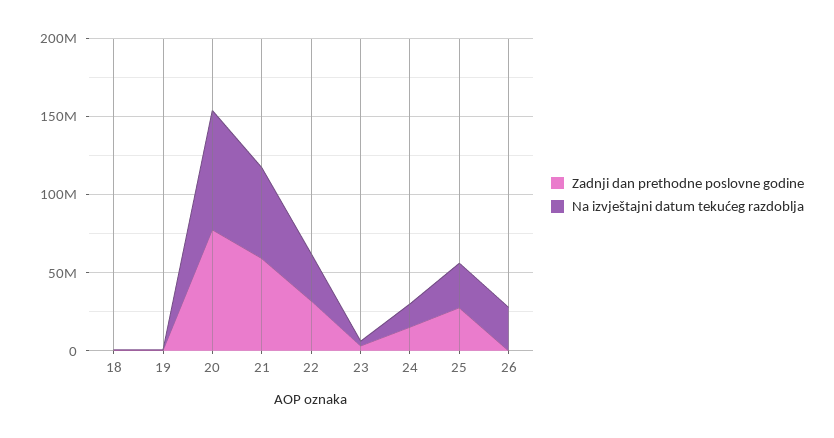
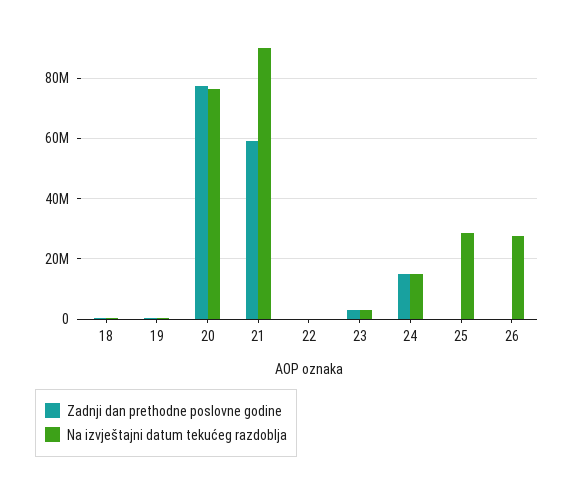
  {
    "Zadnji dan prethodne poslovne godine": {
      "18": 0,
      "19": 0,
      "20": 78000000,
      "21": 60000000,
-     "22": 30000000,
+     "22": 0,
      "23": 4000000,
      "24": 16000000,
-     "25": 30000000,
+     "25": 0,
      "26": 0
    },
    "Na izvještajni datum tekućeg razdoblja": {
      "18": 0,
      "19": 0,
      "20": 76000000,
-     "21": 60000000,
+     "21": 90000000,
-     "22": 30000000,
+     "22": 0,
      "23": 4000000,
      "24": 16000000,
      "25": 28000000,
      "26": 28000000
    }
  }

